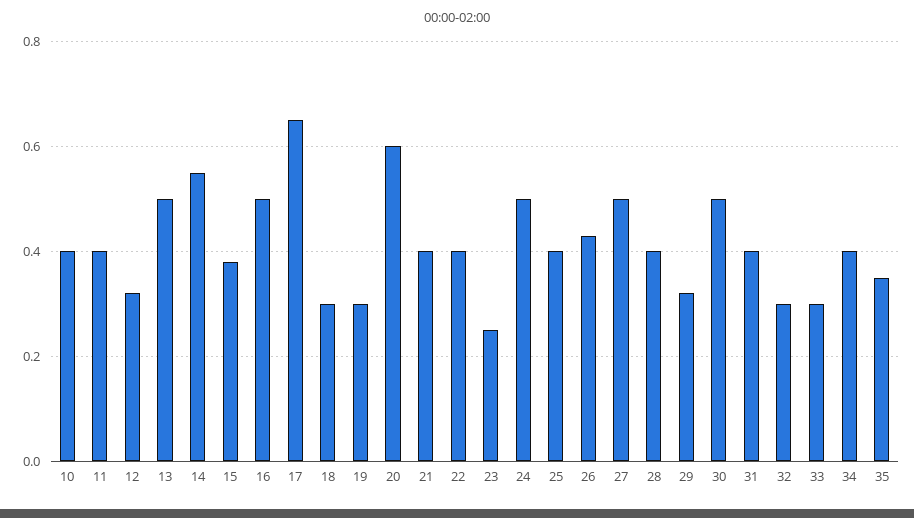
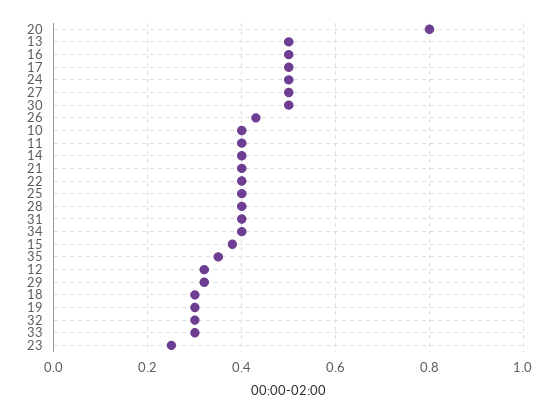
  {
    "10": 0.4,
    "11": 0.4,
    "12": 0.3,
    "13": 0.5,
-   "14": 0.55,
+   "14": 0.4,
    "15": 0.4,
    "16": 0.5,
-   "17": 0.65,
+   "17": 0.5,
    "18": 0.3,
    "19": 0.3,
-   "20": 0.6,
+   "20": 0.8,
    "21": 0.4,
    "22": 0.4,
    "23": 0.25,
    "24": 0.5,
    "25": 0.4,
    "26": 0.45,
    "27": 0.5,
    "28": 0.4,
    "29": 0.3,
    "30": 0.5,
    "31": 0.4,
    "32": 0.3,
    "33": 0.3,
    "34": 0.4,
    "35": 0.35
  }

